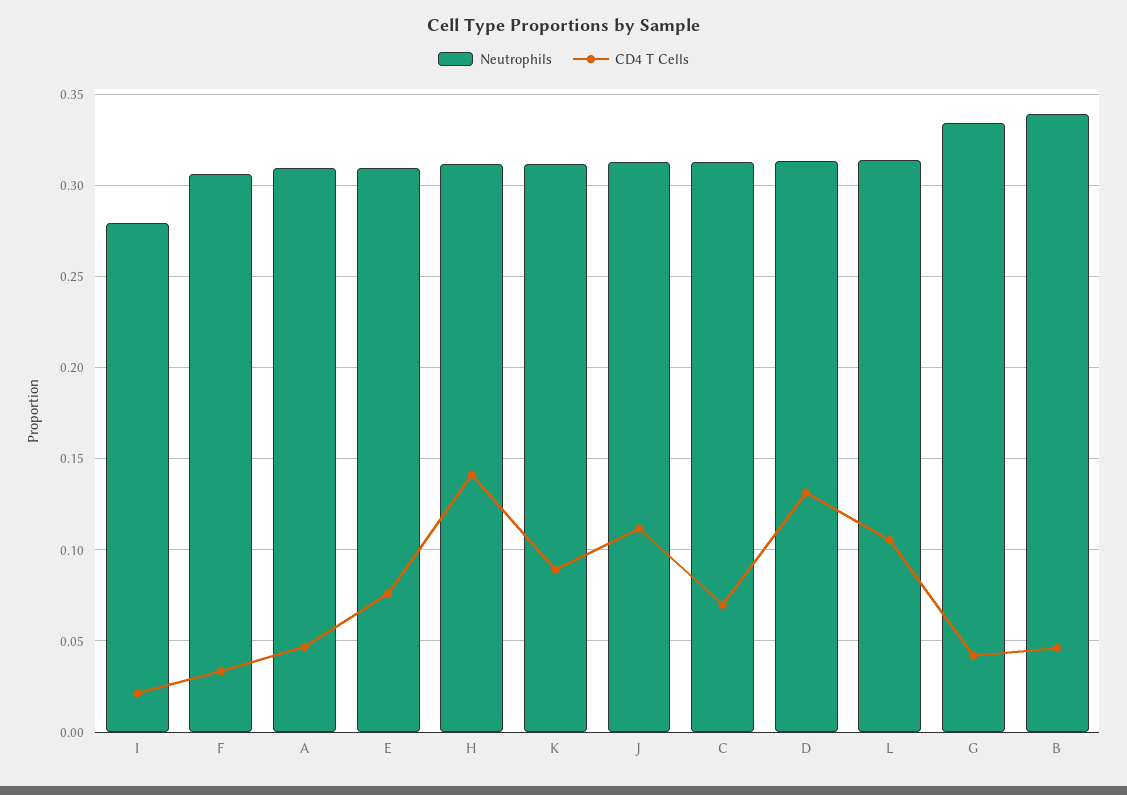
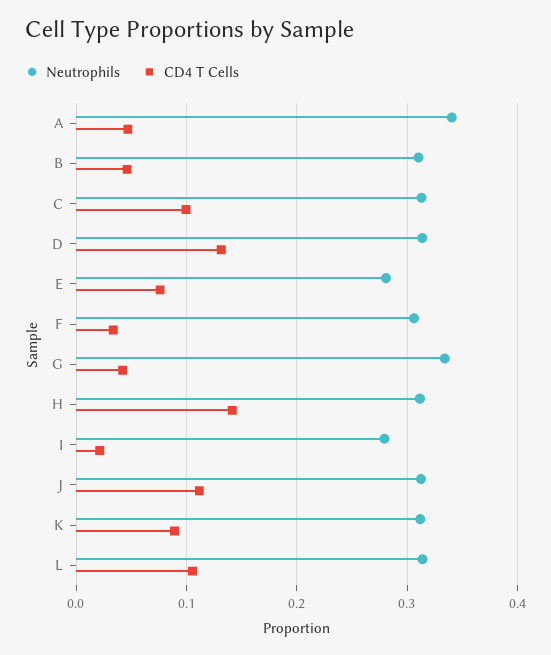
  {
    "Neutrophils": {
      "I": 0.28,
      "F": 0.305,
-     "A": 0.31,
+     "A": 0.34,
-     "E": 0.31,
+     "E": 0.28,
      "H": 0.31,
      "K": 0.31,
      "J": 0.315,
      "C": 0.315,
      "D": 0.315,
      "L": 0.315,
      "G": 0.335,
-     "B": 0.34
+     "B": 0.31
    },
    "CD4 T Cells": {
      "I": 0.02,
      "F": 0.035,
      "A": 0.045,
      "E": 0.075,
      "H": 0.14,
      "K": 0.09,
      "J": 0.11,
-     "C": 0.07,
+     "C": 0.1,
      "D": 0.13,
      "L": 0.105,
      "G": 0.04,
      "B": 0.045
    }
  }

